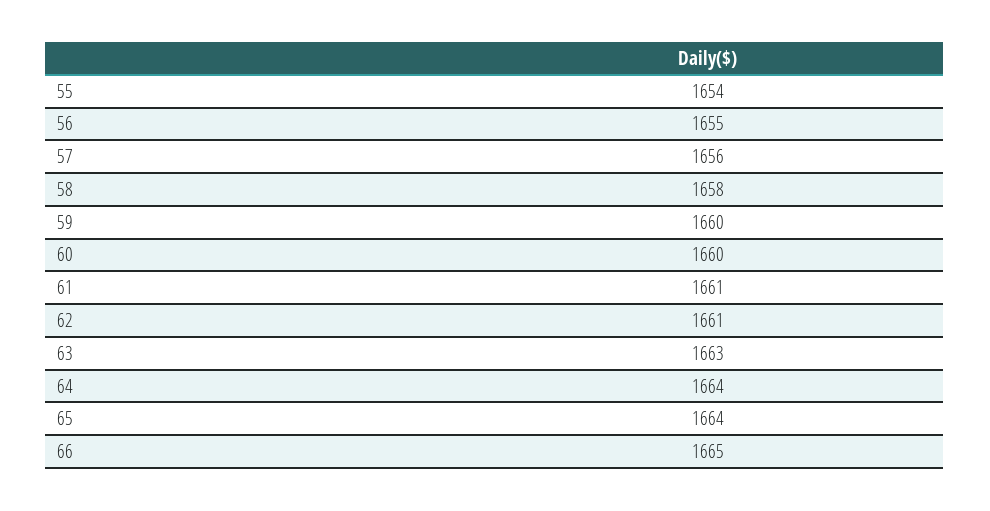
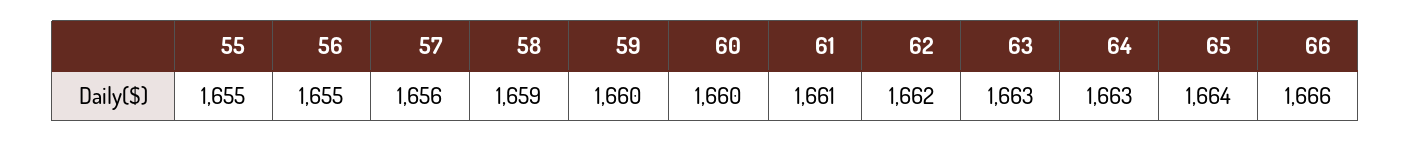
  {
-   "55": 1654,
+   "55": 1655,
    "56": 1655,
    "57": 1656,
-   "58": 1658,
+   "58": 1659,
    "59": 1660,
    "60": 1660,
    "61": 1661,
-   "62": 1661,
+   "62": 1662,
    "63": 1663,
-   "64": 1664,
+   "64": 1663,
    "65": 1664,
-   "66": 1665
+   "66": 1666
  }

